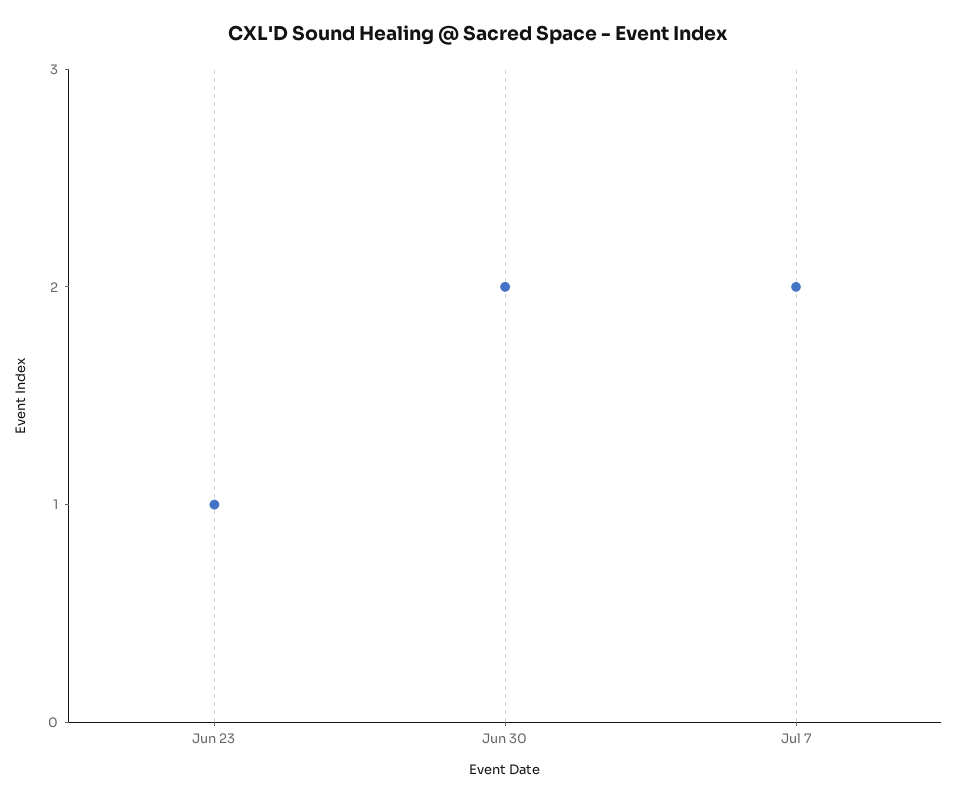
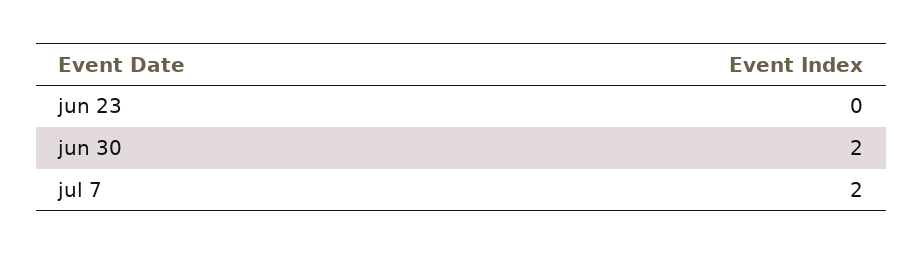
  {
-   "Jun 23": 1,
+   "Jun 23": 0,
    "Jun 30": 2,
    "Jul 7": 2
  }

